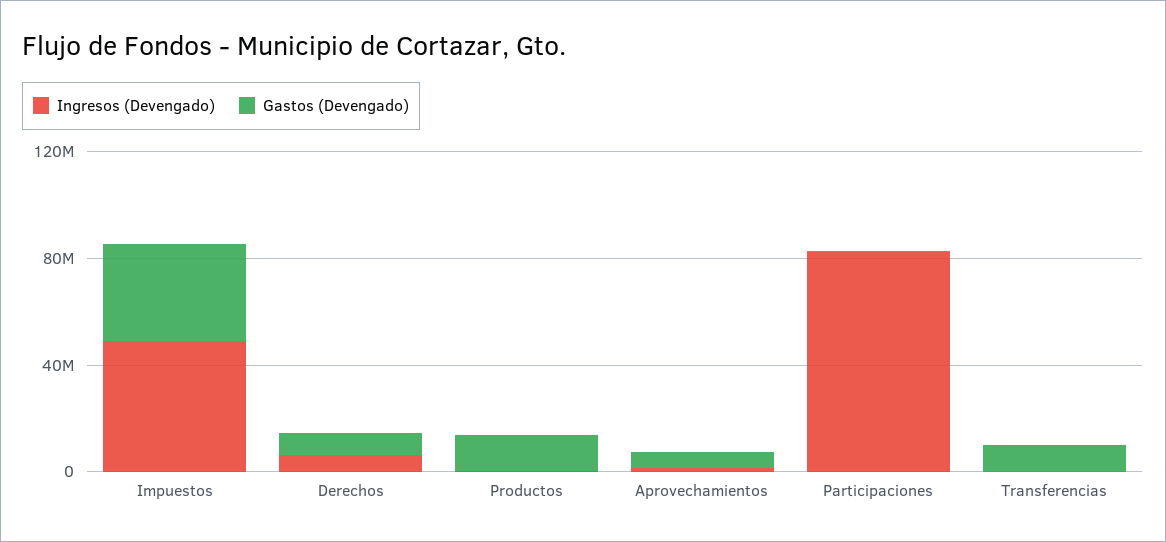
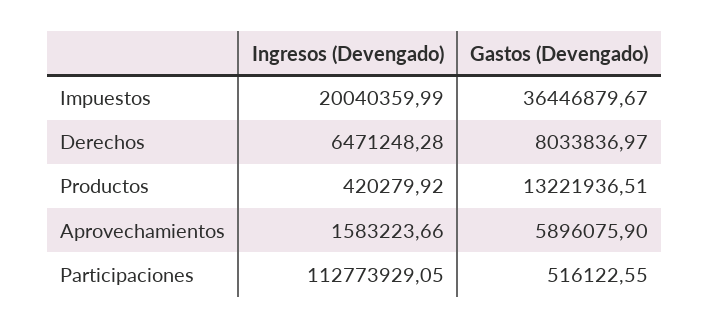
  {
    "Ingresos (Devengado)": {
-     "Impuestos": 50000000,
+     "Impuestos": 20040359.99,
      "Derechos": 6471248.28,
      "Productos": 420279.92,
      "Aprovechamientos": 1583223.66,
-     "Participaciones": 80000000,
+     "Participaciones": 112773929.05
-     "Transferencias": 0
    },
    "Gastos (Devengado)": {
      "Impuestos": 36446879.67,
      "Derechos": 8033836.97,
      "Productos": 13221936.51,
      "Aprovechamientos": 5896075.9,
-     "Participaciones": 516122.55,
+     "Participaciones": 516122.55
-     "Transferencias": 10000000
    }
  }

